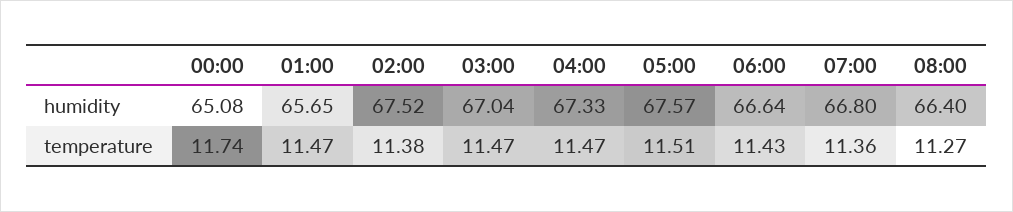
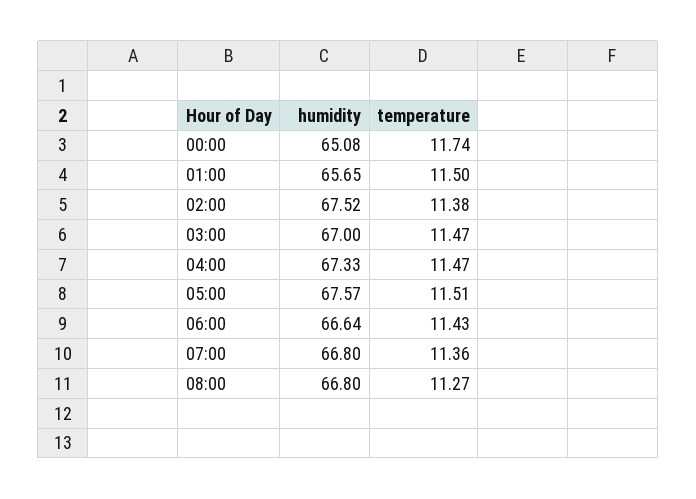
  {
    "00:00": {
      "humidity": 65.08,
      "temperature": 11.74
    },
    "01:00": {
      "humidity": 65.65,
-     "temperature": 11.47
+     "temperature": 11.5
    },
    "02:00": {
      "humidity": 67.52,
      "temperature": 11.38
    },
    "03:00": {
-     "humidity": 67.04,
+     "humidity": 67,
      "temperature": 11.47
    },
    "04:00": {
      "humidity": 67.33,
      "temperature": 11.47
    },
    "05:00": {
      "humidity": 67.57,
      "temperature": 11.51
    },
    "06:00": {
      "humidity": 66.64,
      "temperature": 11.43
    },
    "07:00": {
      "humidity": 66.8,
      "temperature": 11.36
    },
    "08:00": {
-     "humidity": 66.4,
+     "humidity": 66.8,
      "temperature": 11.27
    }
  }

